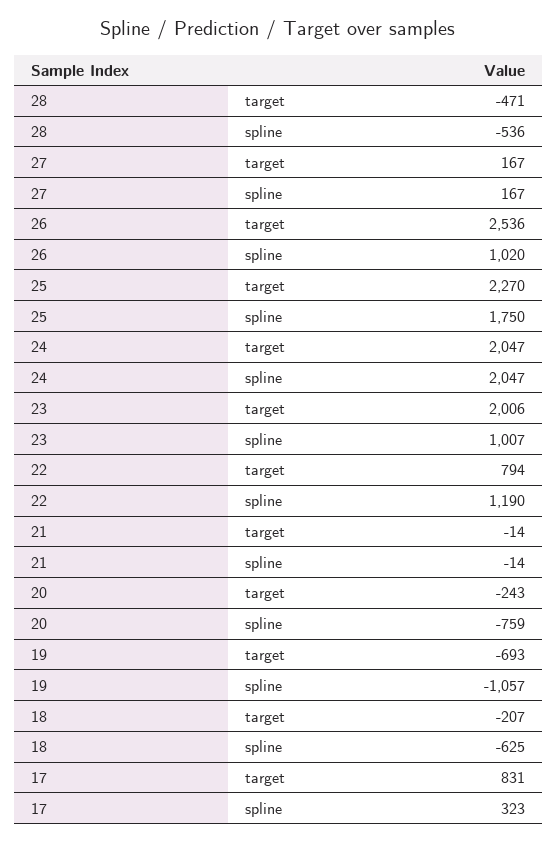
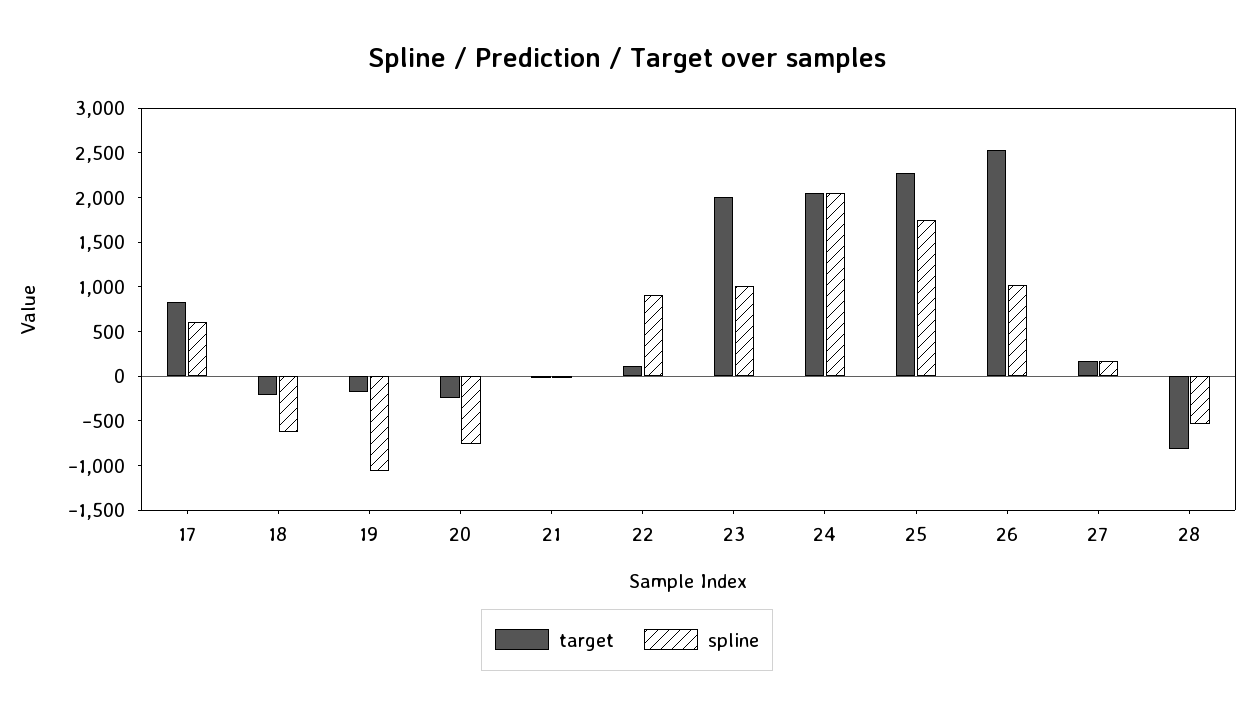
  {
    "target": {
-     "28": -471,
+     "28": -800,
      "27": 167,
      "26": 2536,
      "25": 2270,
      "24": 2047,
      "23": 2006,
-     "22": 794,
+     "22": 100,
      "21": -14,
      "20": -243,
-     "19": -693,
+     "19": -200,
      "18": -207,
      "17": 831
    },
    "spline": {
      "28": -536,
      "27": 167,
      "26": 1020,
      "25": 1750,
      "24": 2047,
      "23": 1007,
-     "22": 1190,
+     "22": 900,
      "21": -14,
      "20": -759,
      "19": -1057,
      "18": -625,
-     "17": 323
+     "17": 600
    }
  }

